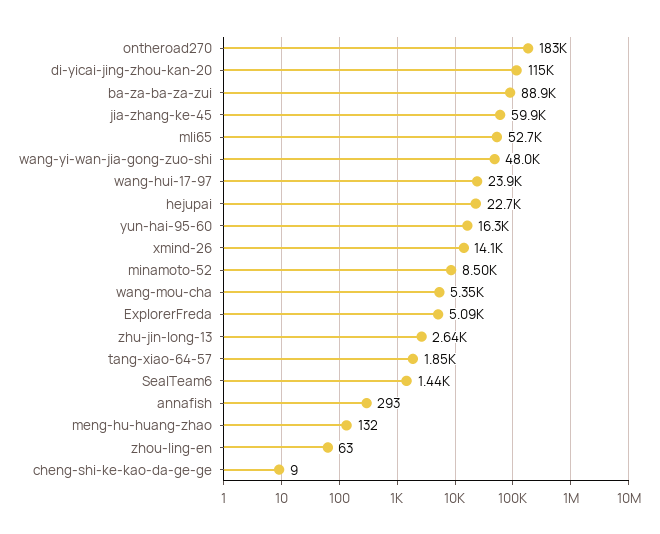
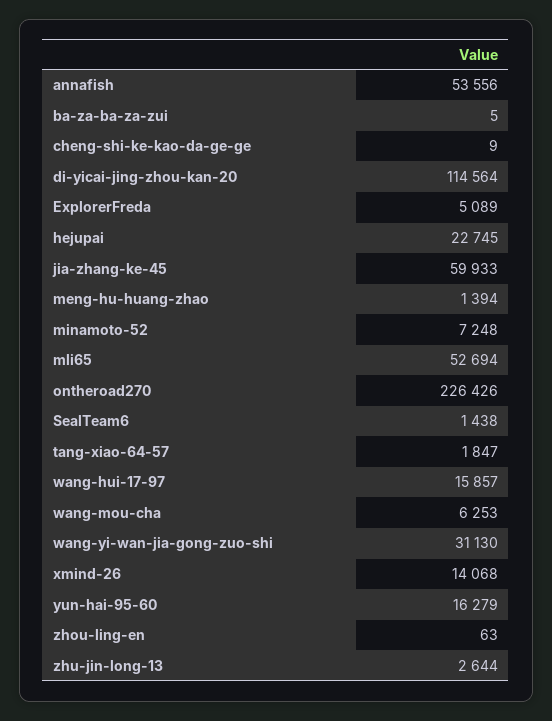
  {
-   "ontheroad270": 183000,
+   "ontheroad270": 226426,
    "di-yicai-jing-zhou-kan-20": 114564,
-   "ba-za-ba-za-zui": 88900,
+   "ba-za-ba-za-zui": 5,
    "jia-zhang-ke-45": 59933,
    "mli65": 52694,
-   "wang-yi-wan-jia-gong-zuo-shi": 48000,
+   "wang-yi-wan-jia-gong-zuo-shi": 31130,
-   "wang-hui-17-97": 23900,
+   "wang-hui-17-97": 15857,
    "hejupai": 22745,
    "yun-hai-95-60": 16279,
    "xmind-26": 14068,
-   "minamoto-52": 8500,
+   "minamoto-52": 7248,
-   "wang-mou-cha": 5350,
+   "wang-mou-cha": 6253,
    "ExplorerFreda": 5089,
    "zhu-jin-long-13": 2644,
    "tang-xiao-64-57": 1847,
    "SealTeam6": 1438,
-   "annafish": 293,
+   "annafish": 53556,
-   "meng-hu-huang-zhao": 132,
+   "meng-hu-huang-zhao": 1394,
    "zhou-ling-en": 63,
    "cheng-shi-ke-kao-da-ge-ge": 9
  }

